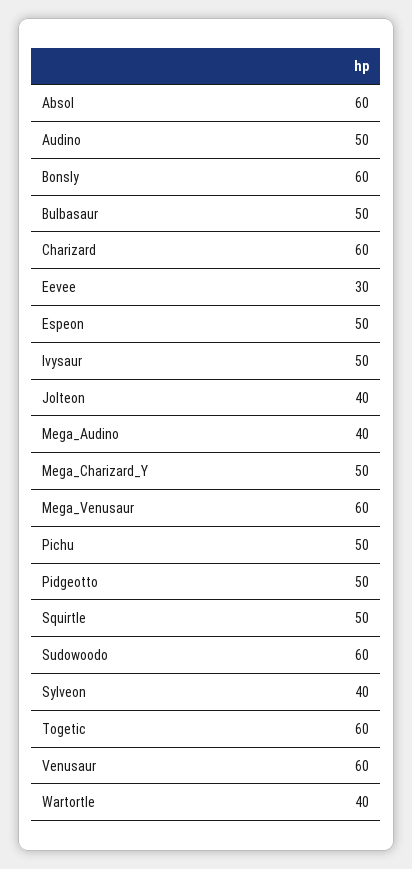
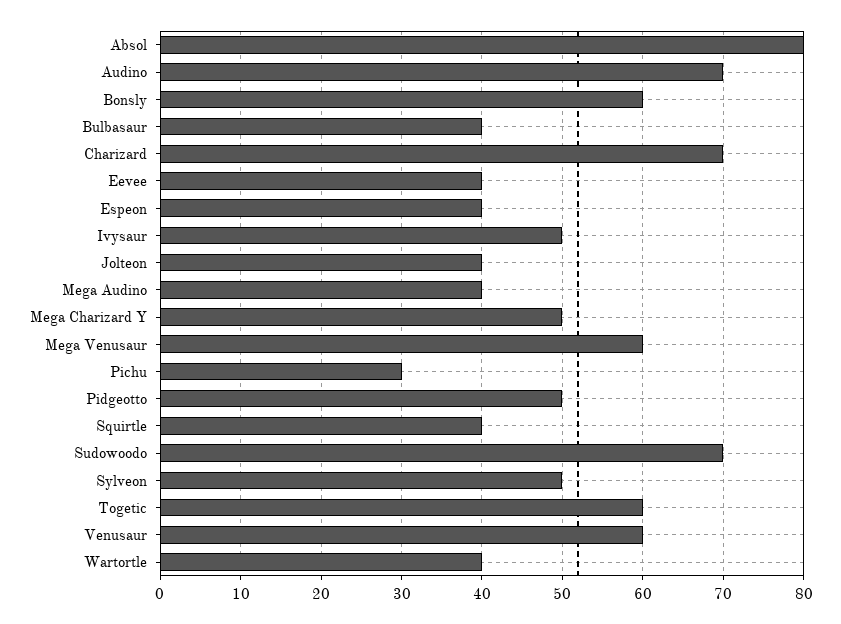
  {
-   "Absol": 60,
+   "Absol": 80,
-   "Audino": 50,
+   "Audino": 70,
    "Bonsly": 60,
-   "Bulbasaur": 50,
+   "Bulbasaur": 40,
-   "Charizard": 60,
+   "Charizard": 70,
-   "Eevee": 30,
+   "Eevee": 40,
-   "Espeon": 50,
+   "Espeon": 40,
    "Ivysaur": 50,
    "Jolteon": 40,
    "Mega_Audino": 40,
    "Mega_Charizard_Y": 50,
    "Mega_Venusaur": 60,
-   "Pichu": 50,
+   "Pichu": 30,
    "Pidgeotto": 50,
-   "Squirtle": 50,
+   "Squirtle": 40,
-   "Sudowoodo": 60,
+   "Sudowoodo": 70,
-   "Sylveon": 40,
+   "Sylveon": 50,
    "Togetic": 60,
    "Venusaur": 60,
    "Wartortle": 40
  }

